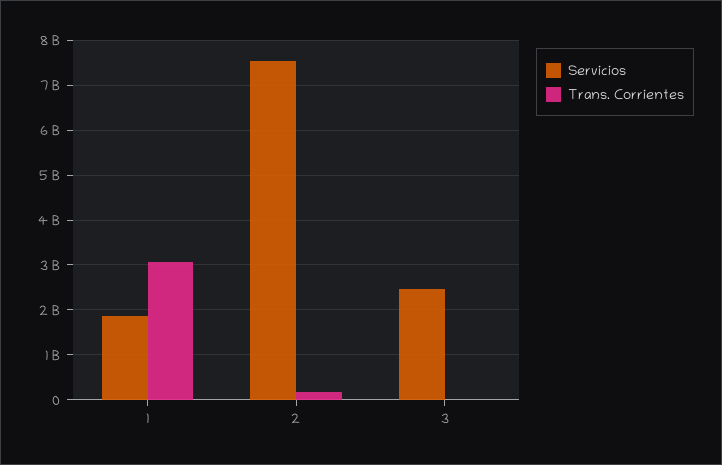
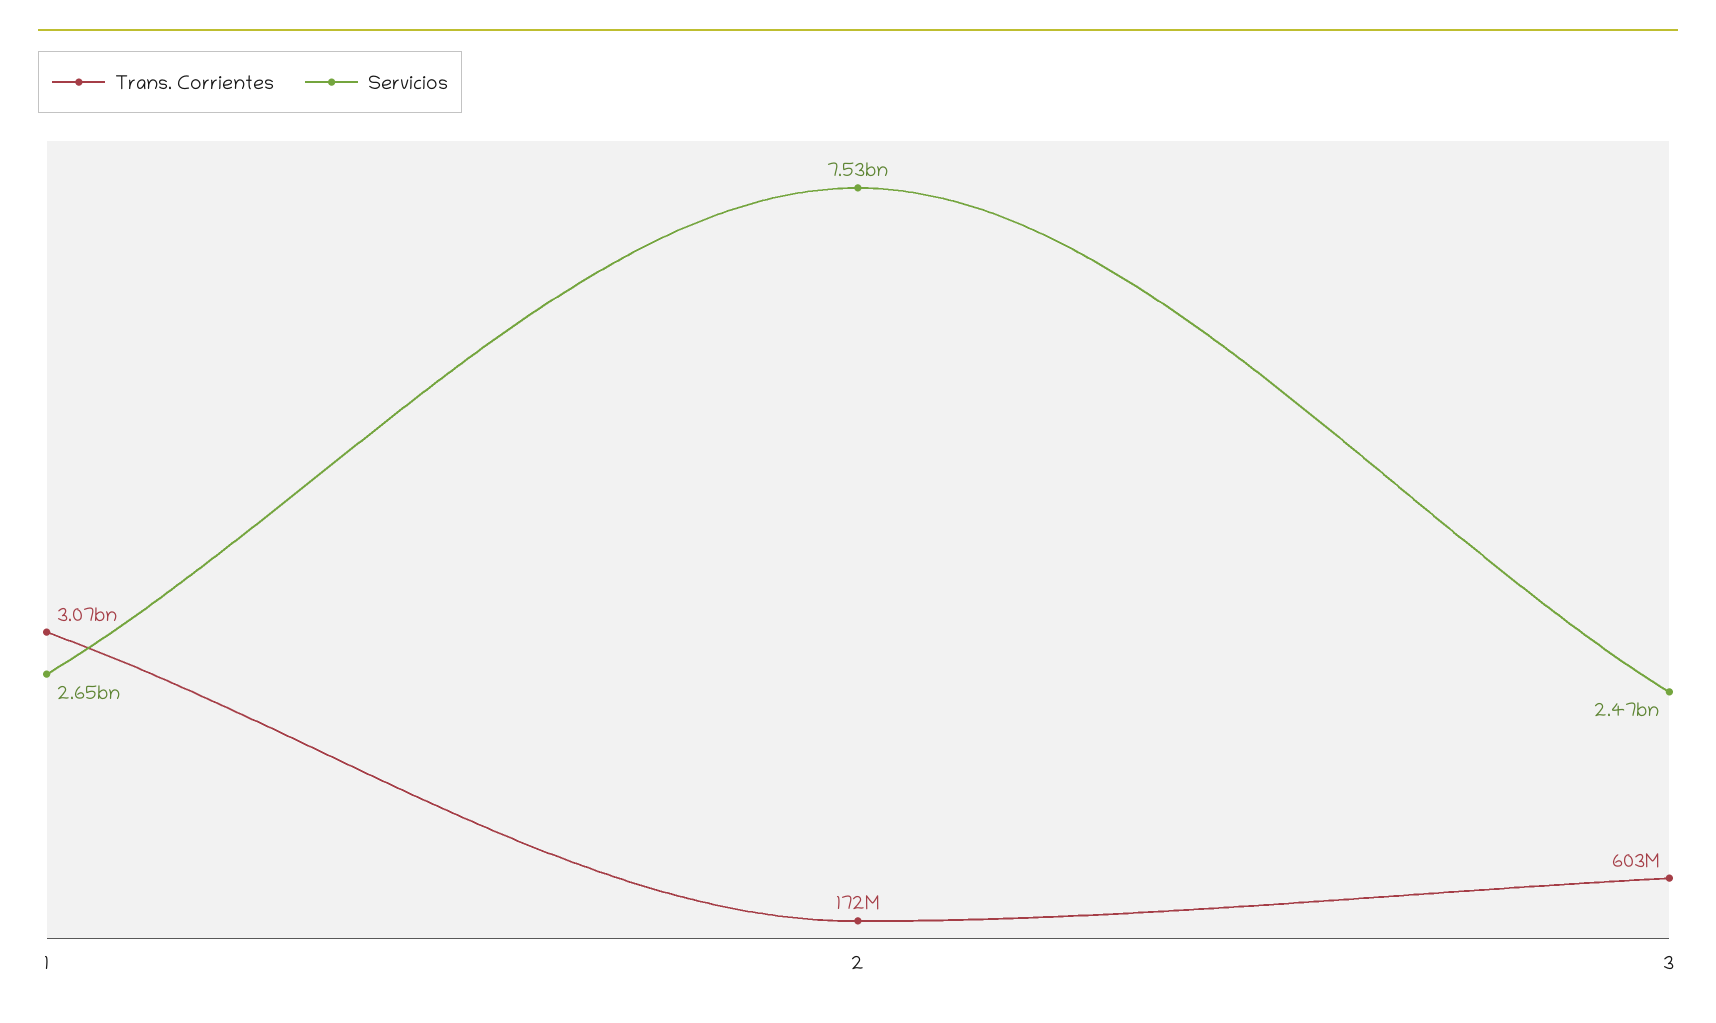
  {
    "Servicios": {
-     "1": 1800000000,
+     "1": 2650000000,
      "2": 7530000000,
      "3": 2470000000
    },
    "Trans. Corrientes": {
      "1": 3070000000,
      "2": 172000000,
-     "3": 0
+     "3": 603000000
    }
  }

